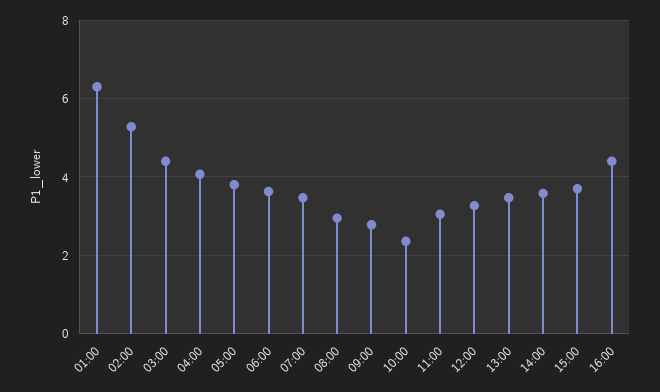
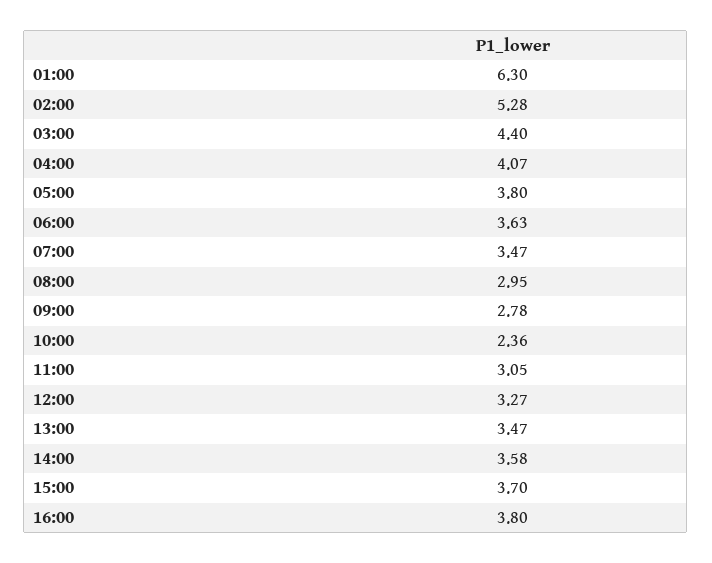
  {
    "01:00": 6.3,
    "02:00": 5.28,
    "03:00": 4.4,
    "04:00": 4.07,
    "05:00": 3.8,
    "06:00": 3.63,
    "07:00": 3.47,
    "08:00": 2.95,
    "09:00": 2.78,
    "10:00": 2.36,
    "11:00": 3.05,
    "12:00": 3.27,
    "13:00": 3.47,
    "14:00": 3.58,
    "15:00": 3.7,
-   "16:00": 4.4
+   "16:00": 3.8
  }

